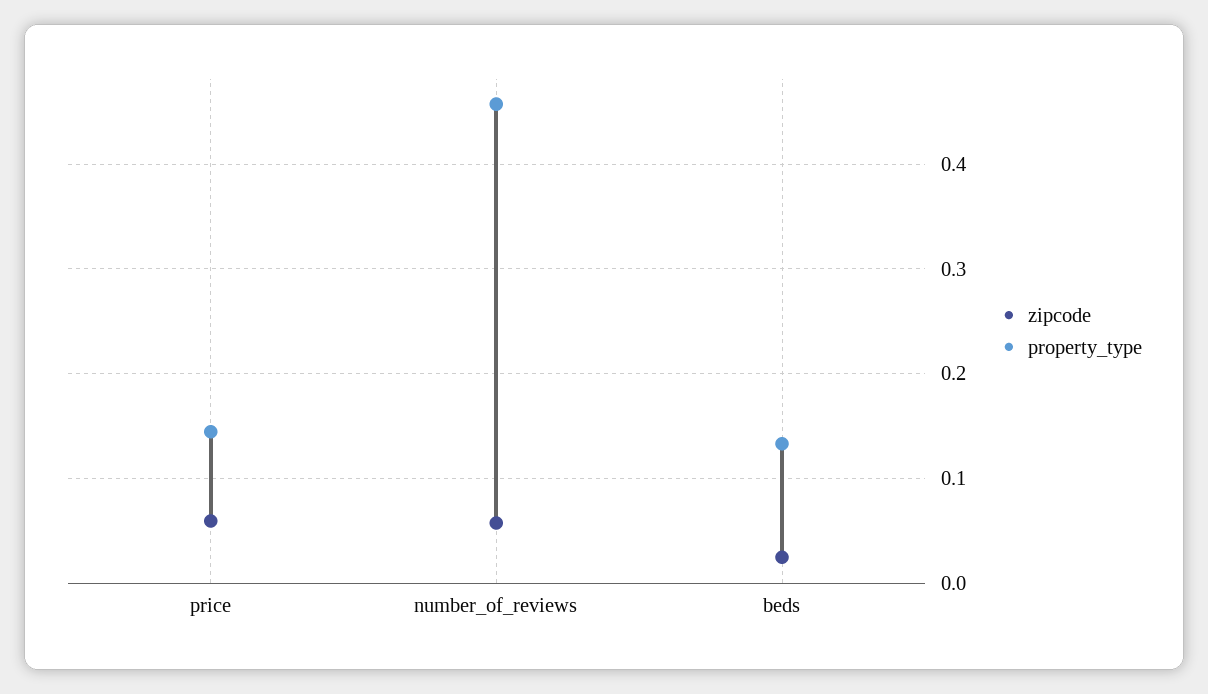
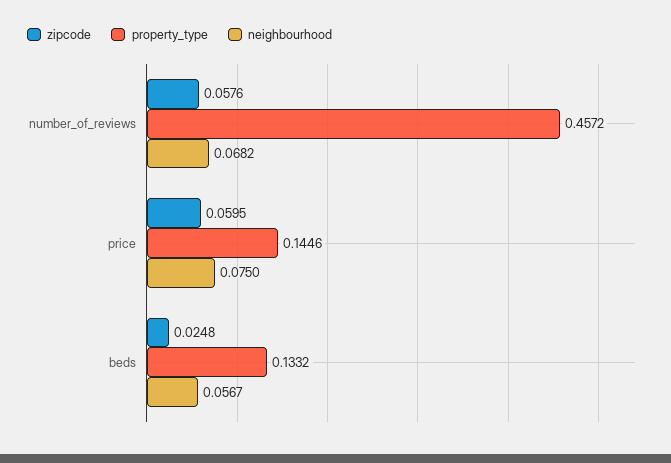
  {
    "zipcode": {
      "price": 0.0595,
      "number_of_reviews": 0.0576,
      "beds": 0.0248
    },
    "property_type": {
      "price": 0.1446,
      "number_of_reviews": 0.4572,
      "beds": 0.1332
-   }
+   },
+   "neighbourhood": {
+     "number_of_reviews": 0.0682,
+     "price": 0.075,
+     "beds": 0.0567
+   }
  }

